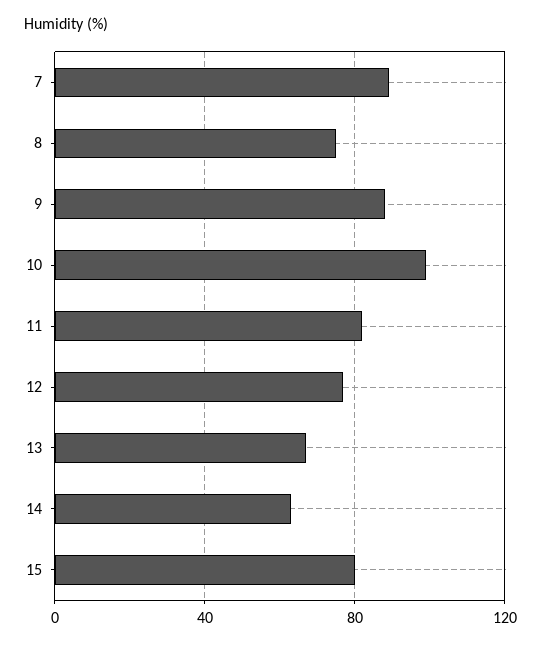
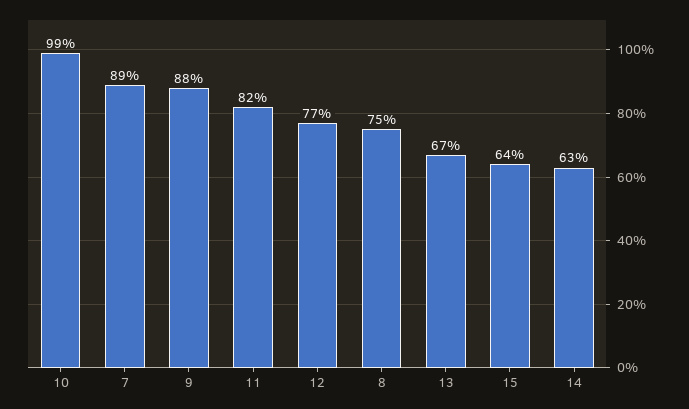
  {
    "7": 89,
    "8": 75,
    "9": 88,
    "10": 99,
    "11": 82,
    "12": 77,
    "13": 67,
    "14": 63,
-   "15": 80
+   "15": 64
  }

